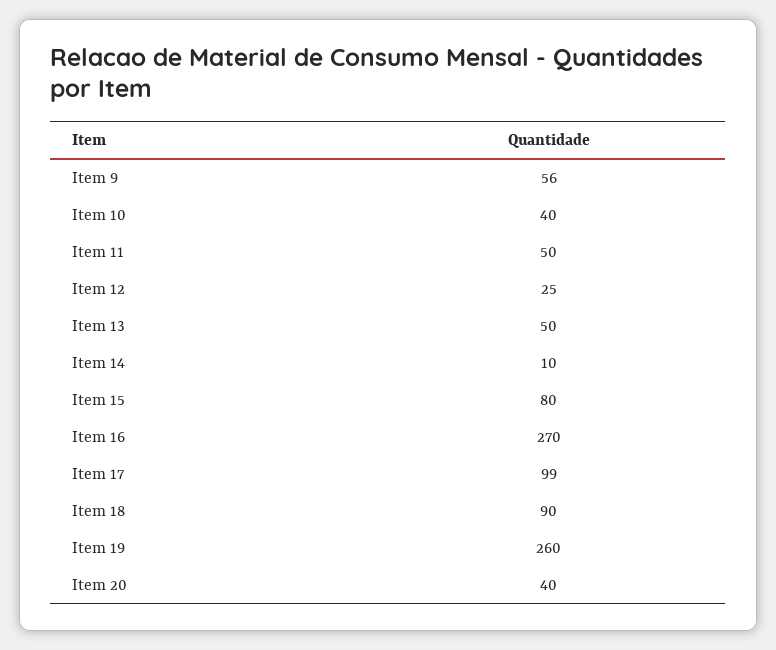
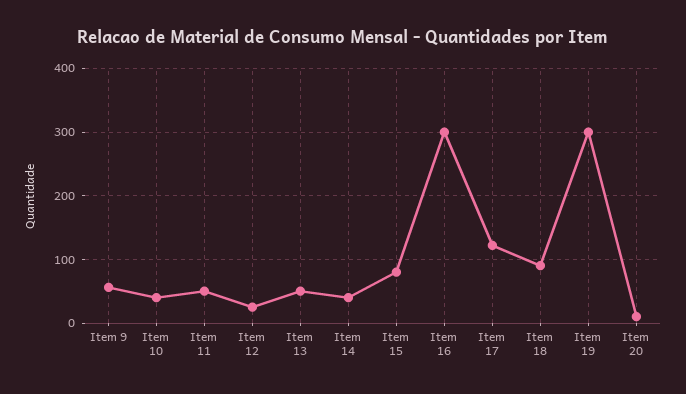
  {
    "Item 9": 56,
    "Item 10": 40,
    "Item 11": 50,
    "Item 12": 25,
    "Item 13": 50,
-   "Item 14": 10,
+   "Item 14": 40,
    "Item 15": 80,
-   "Item 16": 270,
+   "Item 16": 300,
-   "Item 17": 99,
+   "Item 17": 120,
    "Item 18": 90,
-   "Item 19": 260,
+   "Item 19": 300,
-   "Item 20": 40
+   "Item 20": 10
  }

